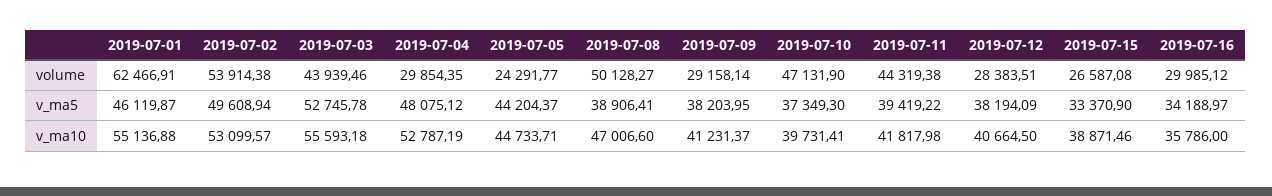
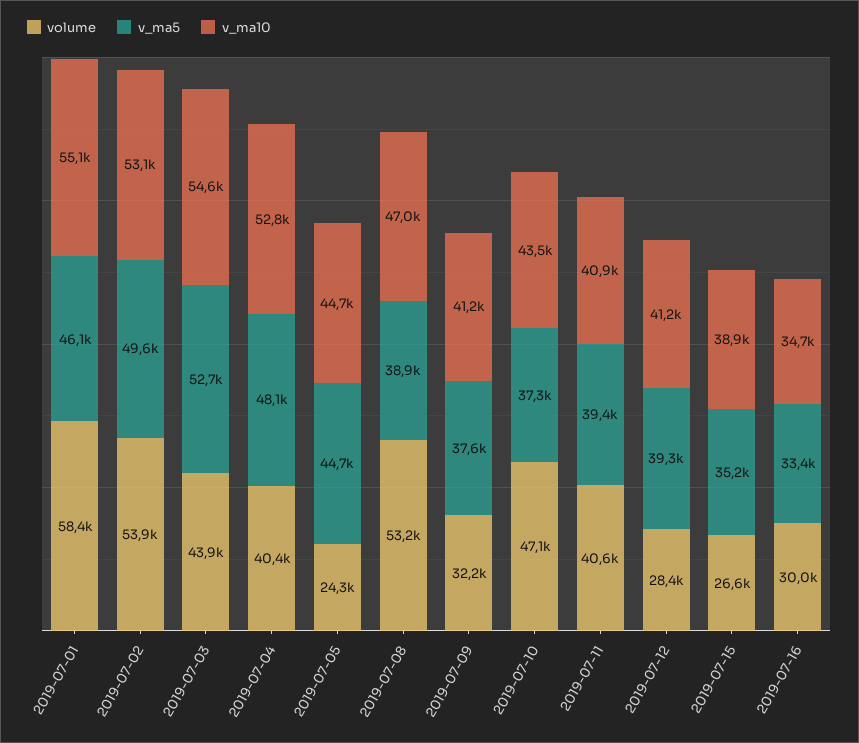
  {
    "volume": {
-     "2019-07-01": 62466.91,
+     "2019-07-01": 58400,
      "2019-07-02": 53914.38,
      "2019-07-03": 43939.46,
-     "2019-07-04": 29854.35,
+     "2019-07-04": 40400,
      "2019-07-05": 24291.77,
-     "2019-07-08": 50128.27,
+     "2019-07-08": 53200,
-     "2019-07-09": 29158.14,
+     "2019-07-09": 32200,
      "2019-07-10": 47131.9,
-     "2019-07-11": 44319.38,
+     "2019-07-11": 40600,
      "2019-07-12": 28383.51,
      "2019-07-15": 26587.08,
      "2019-07-16": 29985.12
    },
    "v_ma5": {
      "2019-07-01": 46119.87,
      "2019-07-02": 49608.94,
      "2019-07-03": 52745.78,
      "2019-07-04": 48075.12,
-     "2019-07-05": 44204.37,
+     "2019-07-05": 44700,
      "2019-07-08": 38906.41,
-     "2019-07-09": 38203.95,
+     "2019-07-09": 37600,
      "2019-07-10": 37349.3,
      "2019-07-11": 39419.22,
-     "2019-07-12": 38194.09,
+     "2019-07-12": 39300,
-     "2019-07-15": 33370.9,
+     "2019-07-15": 35200,
-     "2019-07-16": 34188.97
+     "2019-07-16": 33400
    },
    "v_ma10": {
      "2019-07-01": 55136.88,
      "2019-07-02": 53099.57,
-     "2019-07-03": 55593.18,
+     "2019-07-03": 54600,
      "2019-07-04": 52787.19,
      "2019-07-05": 44733.71,
      "2019-07-08": 47006.6,
      "2019-07-09": 41231.37,
-     "2019-07-10": 39731.41,
+     "2019-07-10": 43500,
-     "2019-07-11": 41817.98,
+     "2019-07-11": 40900,
-     "2019-07-12": 40664.5,
+     "2019-07-12": 41200,
      "2019-07-15": 38871.46,
-     "2019-07-16": 35786
+     "2019-07-16": 34700
    }
  }

